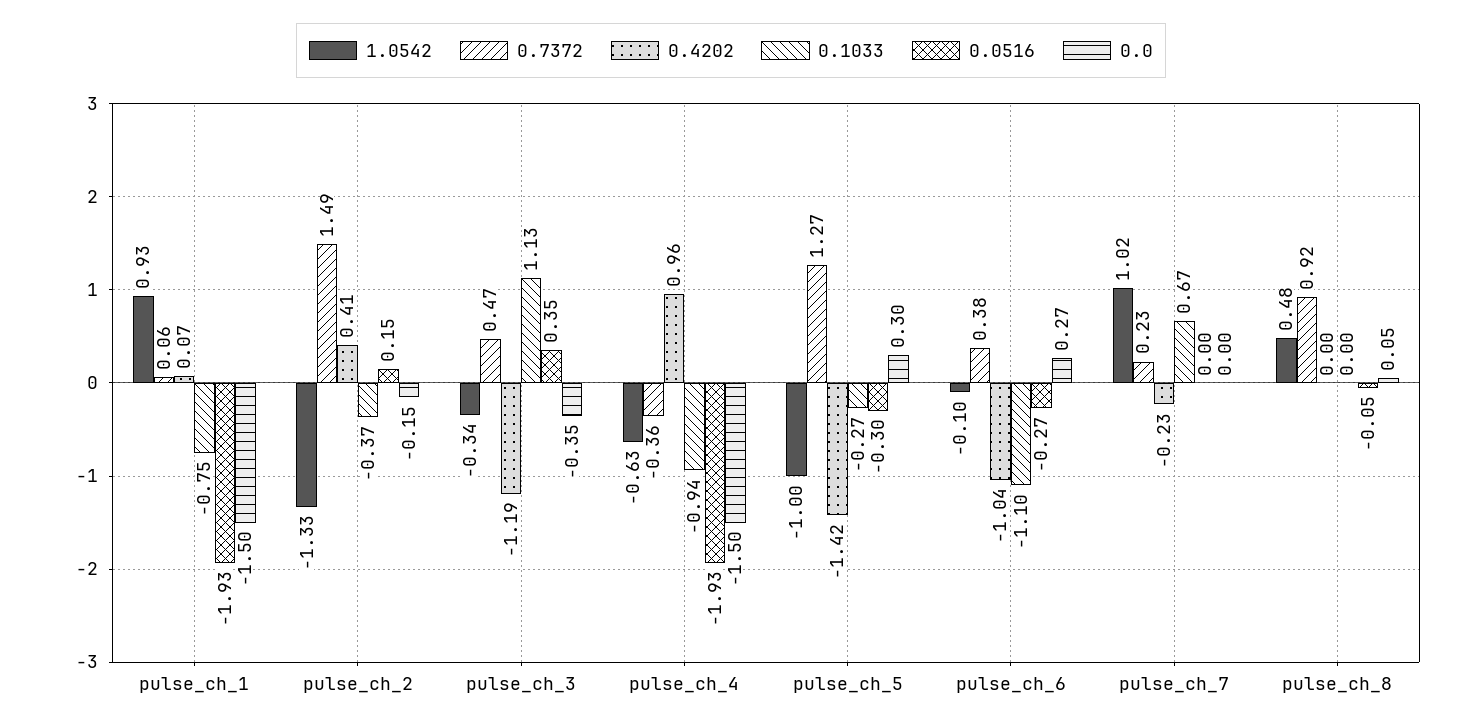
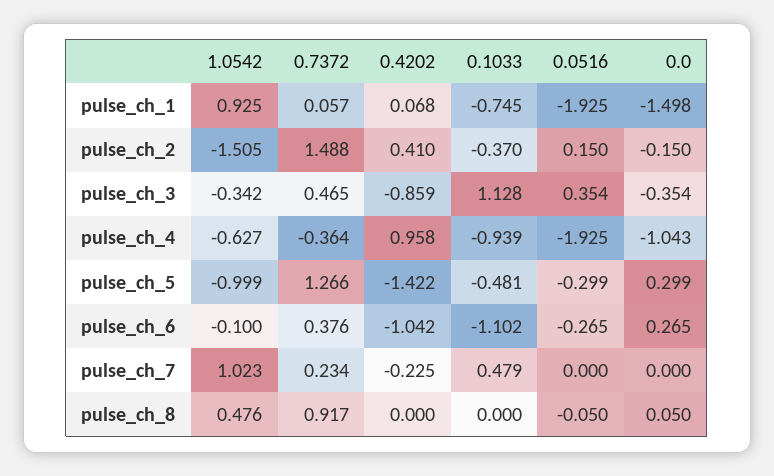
  {
    "1.0542": {
      "pulse_ch_1": 0.925,
-     "pulse_ch_2": -1.33,
+     "pulse_ch_2": -1.505,
      "pulse_ch_3": -0.342,
      "pulse_ch_4": -0.627,
      "pulse_ch_5": -0.999,
      "pulse_ch_6": -0.1,
      "pulse_ch_7": 1.023,
      "pulse_ch_8": 0.476
    },
    "0.7372": {
      "pulse_ch_1": 0.057,
      "pulse_ch_2": 1.488,
      "pulse_ch_3": 0.465,
      "pulse_ch_4": -0.364,
      "pulse_ch_5": 1.266,
      "pulse_ch_6": 0.376,
      "pulse_ch_7": 0.234,
      "pulse_ch_8": 0.917
    },
    "0.4202": {
      "pulse_ch_1": 0.068,
      "pulse_ch_2": 0.41,
-     "pulse_ch_3": -1.19,
+     "pulse_ch_3": -0.859,
      "pulse_ch_4": 0.958,
      "pulse_ch_5": -1.422,
      "pulse_ch_6": -1.042,
      "pulse_ch_7": -0.225,
      "pulse_ch_8": 0
    },
    "0.1033": {
      "pulse_ch_1": -0.745,
      "pulse_ch_2": -0.37,
      "pulse_ch_3": 1.128,
      "pulse_ch_4": -0.939,
-     "pulse_ch_5": -0.27,
+     "pulse_ch_5": -0.481,
      "pulse_ch_6": -1.102,
-     "pulse_ch_7": 0.67,
+     "pulse_ch_7": 0.479,
      "pulse_ch_8": 0
    },
    "0.0516": {
      "pulse_ch_1": -1.925,
      "pulse_ch_2": 0.15,
      "pulse_ch_3": 0.354,
      "pulse_ch_4": -1.925,
      "pulse_ch_5": -0.299,
      "pulse_ch_6": -0.265,
      "pulse_ch_7": 0,
      "pulse_ch_8": -0.05
    },
    "0.0": {
      "pulse_ch_1": -1.498,
      "pulse_ch_2": -0.15,
      "pulse_ch_3": -0.354,
-     "pulse_ch_4": -1.5,
+     "pulse_ch_4": -1.043,
      "pulse_ch_5": 0.299,
      "pulse_ch_6": 0.265,
      "pulse_ch_7": 0,
      "pulse_ch_8": 0.05
    }
  }

